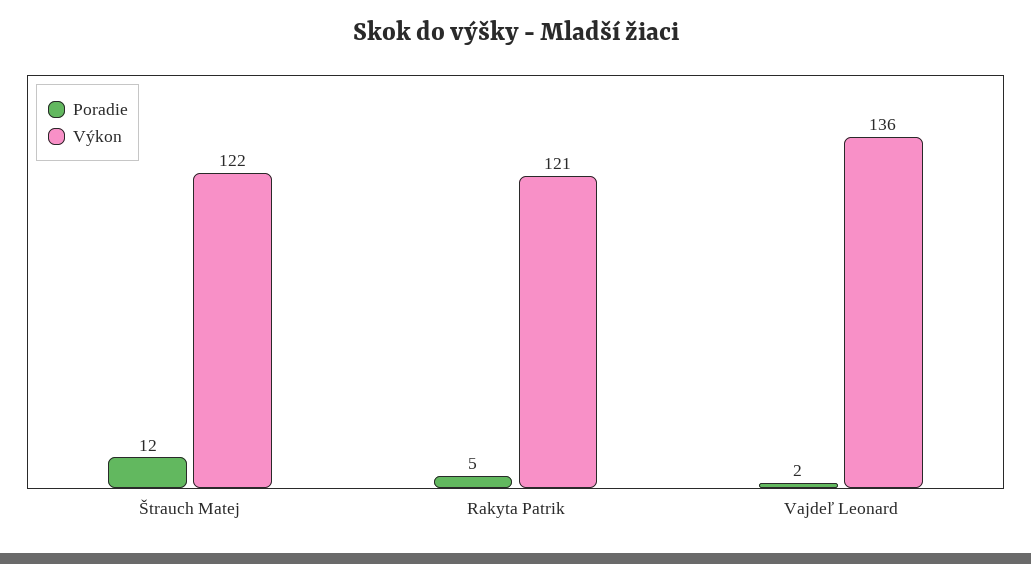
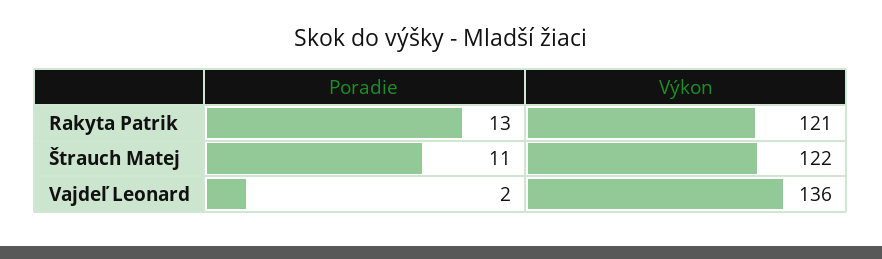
  {
    "Poradie": {
-     "Štrauch Matej": 12,
+     "Štrauch Matej": 11,
-     "Rakyta Patrik": 5,
+     "Rakyta Patrik": 13,
      "Vajdeľ Leonard": 2
    },
    "Výkon": {
      "Štrauch Matej": 122,
      "Rakyta Patrik": 121,
      "Vajdeľ Leonard": 136
    }
  }

